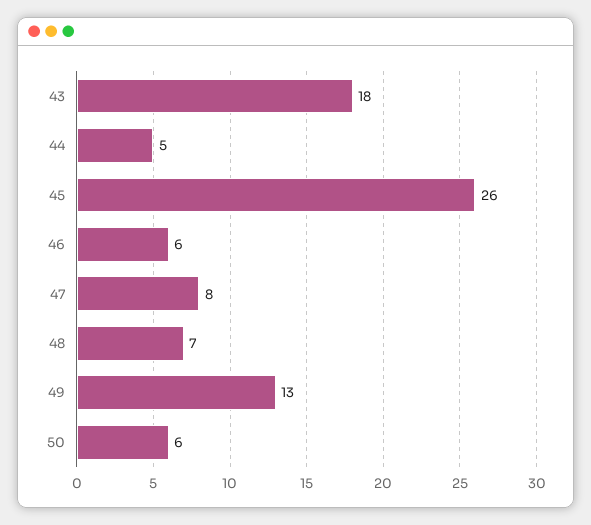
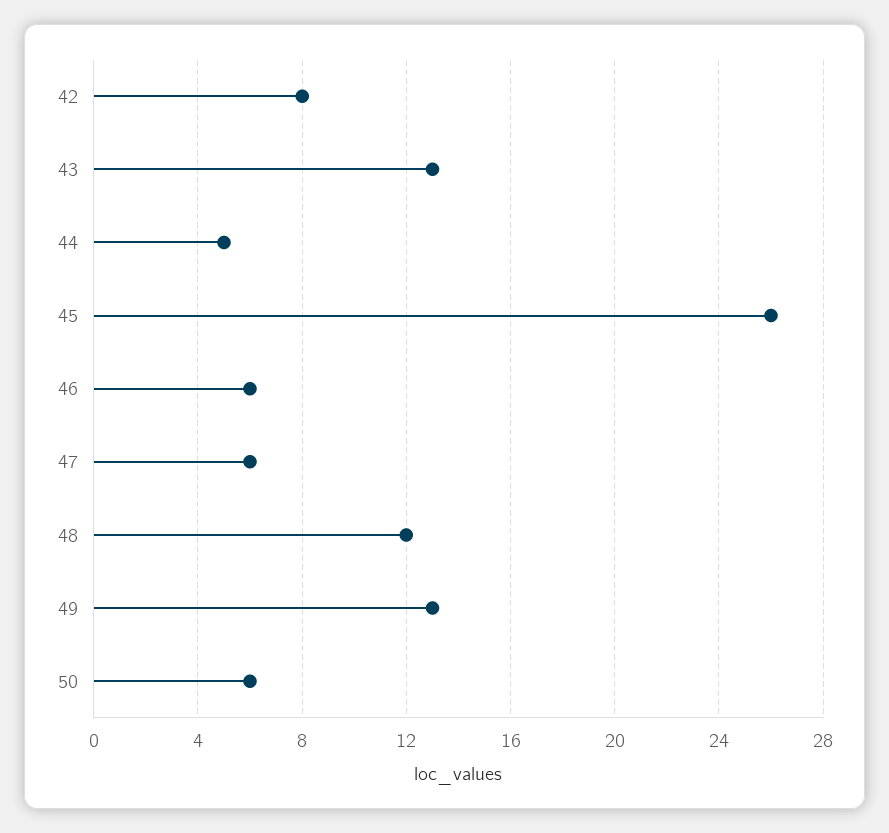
  {
-   "43": 18,
+   "43": 13,
    "44": 5,
    "45": 26,
    "46": 6,
-   "47": 8,
+   "47": 6,
-   "48": 7,
+   "48": 12,
    "49": 13,
-   "50": 6
+   "50": 6,
+   "42": 8
  }

